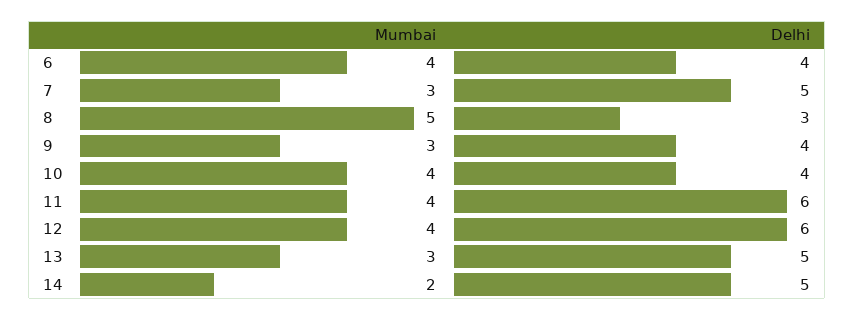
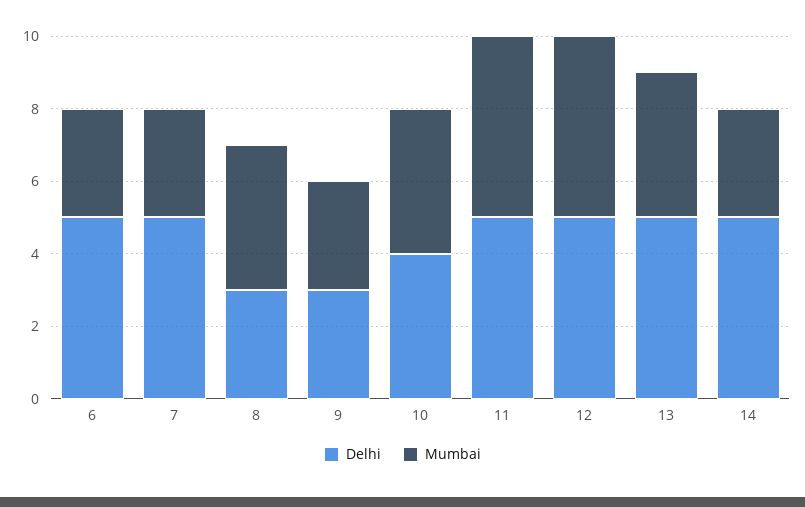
  {
    "Mumbai": {
-     "6": 4,
+     "6": 3,
      "7": 3,
-     "8": 5,
+     "8": 4,
      "9": 3,
      "10": 4,
-     "11": 4,
+     "11": 5,
-     "12": 4,
+     "12": 5,
-     "13": 3,
+     "13": 4,
-     "14": 2
+     "14": 3
    },
    "Delhi": {
-     "6": 4,
+     "6": 5,
      "7": 5,
      "8": 3,
-     "9": 4,
+     "9": 3,
      "10": 4,
-     "11": 6,
+     "11": 5,
-     "12": 6,
+     "12": 5,
      "13": 5,
      "14": 5
    }
  }

